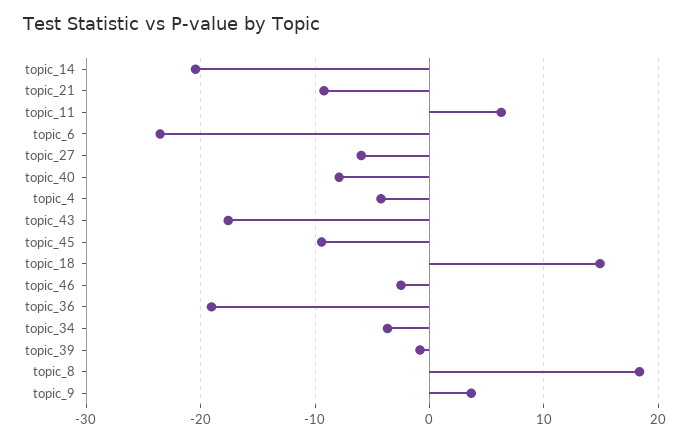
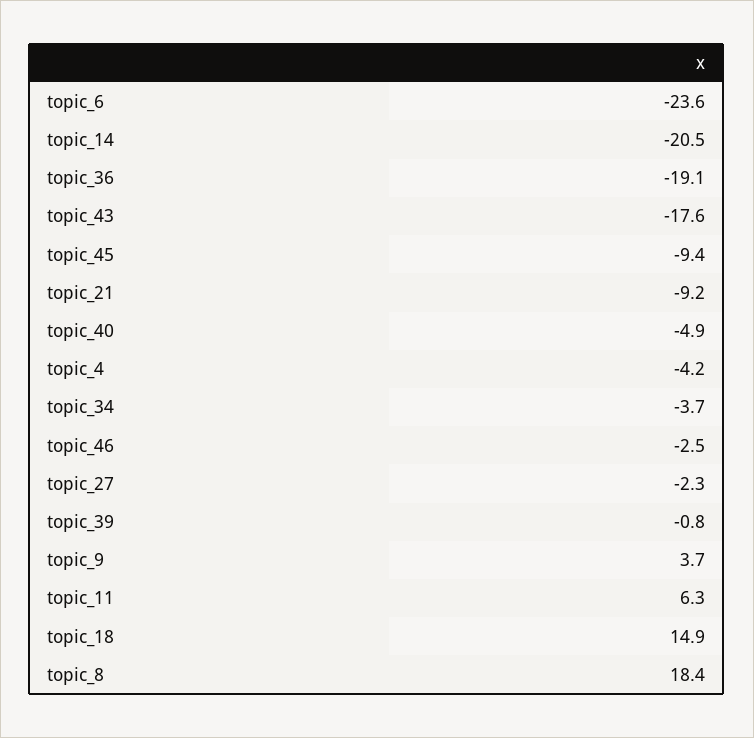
  {
    "topic_14": -20.5,
    "topic_21": -9.2,
    "topic_11": 6.3,
    "topic_6": -23.6,
-   "topic_27": -6,
+   "topic_27": -2.3,
-   "topic_40": -8,
+   "topic_40": -4.9,
    "topic_4": -4.2,
    "topic_43": -17.6,
    "topic_45": -9.4,
    "topic_18": 14.9,
    "topic_46": -2.5,
    "topic_36": -19.1,
    "topic_34": -3.7,
    "topic_39": -0.8,
    "topic_8": 18.4,
    "topic_9": 3.7
  }

